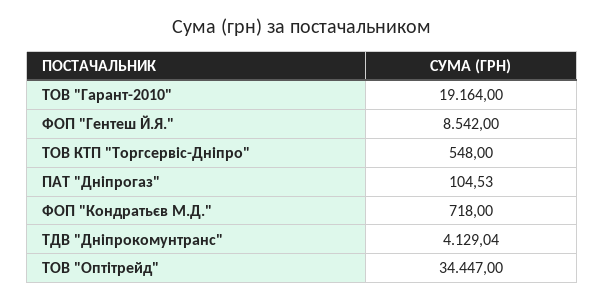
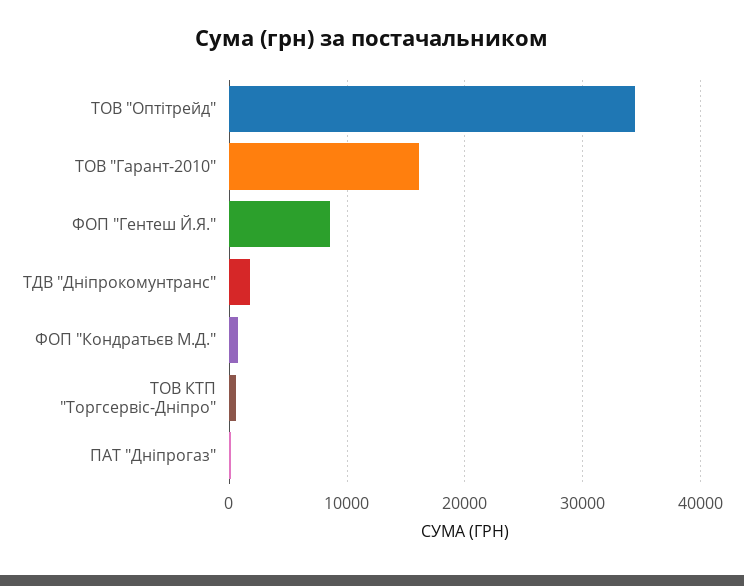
  {
-   "ТОВ \"Гарант-2010\"": 19164,
+   "ТОВ \"Гарант-2010\"": 16000,
    "ФОП \"Гентеш Й.Я.\"": 8542,
    "ТОВ КТП \"Торгсервіс-Дніпро\"": 548,
    "ПАТ \"Дніпрогаз\"": 104.53,
    "ФОП \"Кондратьєв М.Д.\"": 718,
-   "ТДВ \"Дніпрокомунтранс\"": 4129.04,
+   "ТДВ \"Дніпрокомунтранс\"": 2000,
    "ТОВ \"Оптітрейд\"": 34447
  }

